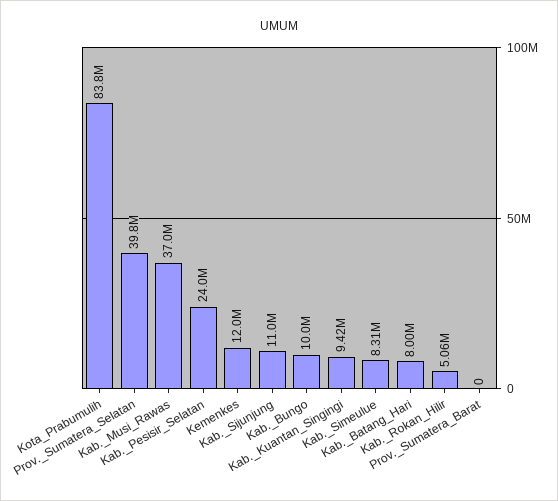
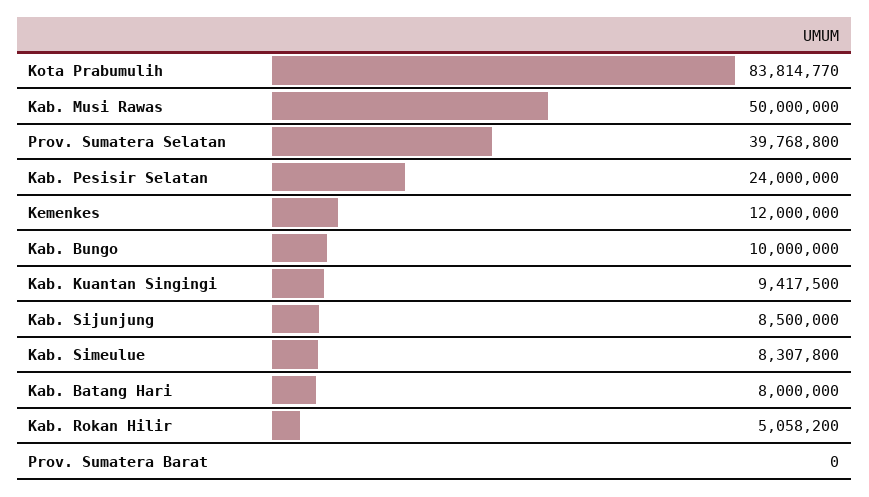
  {
    "Kota_Prabumulih": 83814770,
    "Prov._Sumatera_Selatan": 39768800,
-   "Kab._Musi_Rawas": 37000000,
+   "Kab._Musi_Rawas": 50000000,
    "Kab._Pesisir_Selatan": 24000000,
    "Kemenkes": 12000000,
-   "Kab._Sijunjung": 11000000,
+   "Kab._Sijunjung": 8500000,
    "Kab._Bungo": 10000000,
    "Kab._Kuantan_Singingi": 9417500,
    "Kab._Simeulue": 8307800,
    "Kab._Batang_Hari": 8000000,
    "Kab._Rokan_Hilir": 5058200,
    "Prov._Sumatera_Barat": 0
  }

